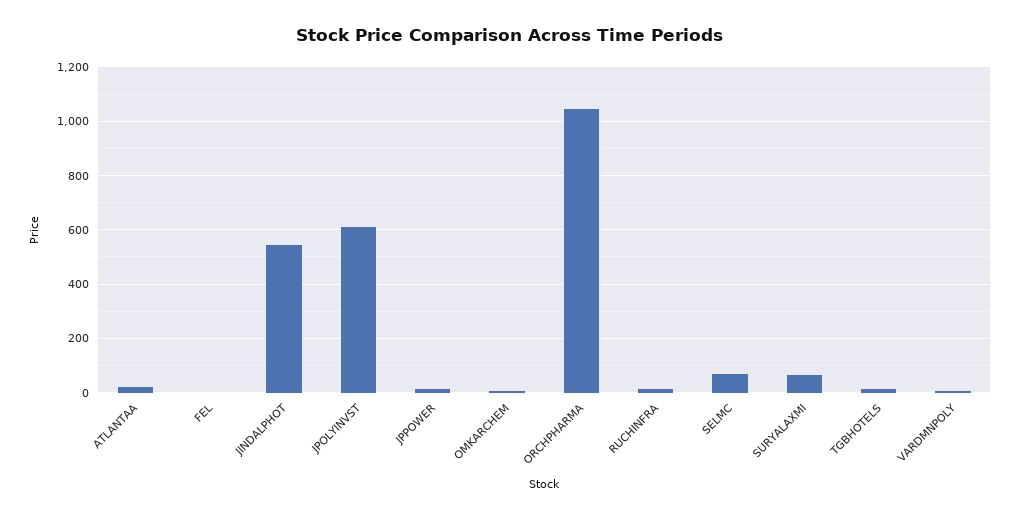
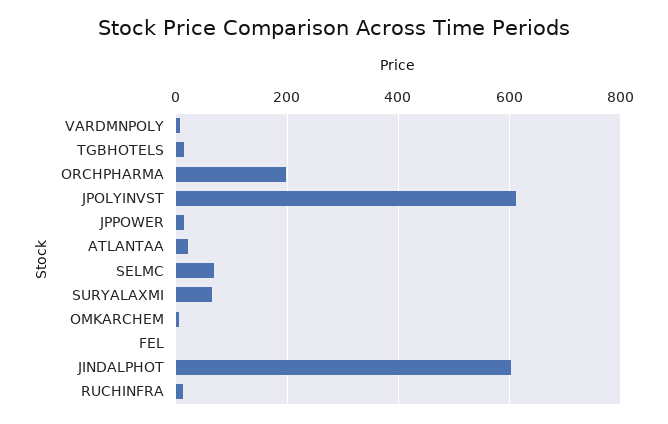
  {
    "ATLANTAA": 20,
    "FEL": 0,
-   "JINDALPHOT": 550,
+   "JINDALPHOT": 600,
    "JPOLYINVST": 620,
    "JPPOWER": 20,
    "OMKARCHEM": 0,
-   "ORCHPHARMA": 1050,
+   "ORCHPHARMA": 200,
    "RUCHINFRA": 20,
    "SELMC": 60,
    "SURYALAXMI": 60,
    "TGBHOTELS": 20,
    "VARDMNPOLY": 0
  }

